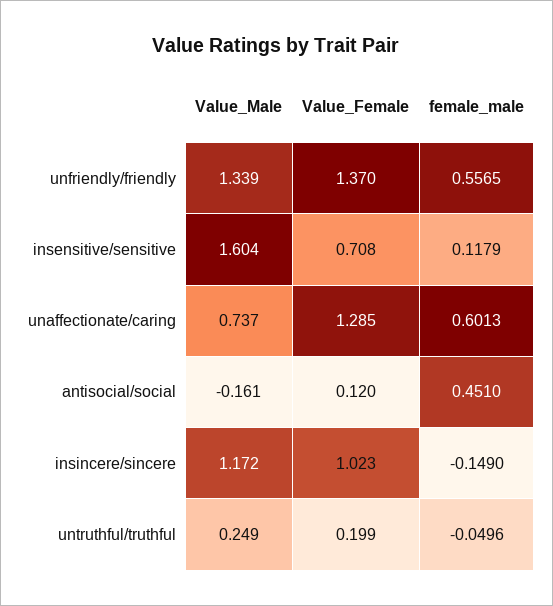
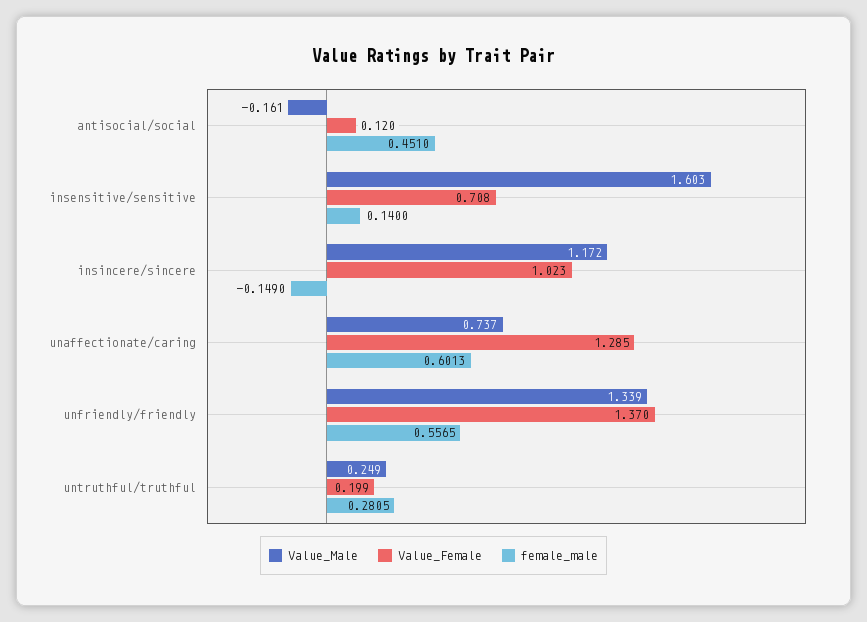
  {
    "Value_Male": {
      "unfriendly/friendly": 1.339,
-     "insensitive/sensitive": 1.604,
+     "insensitive/sensitive": 1.603,
      "unaffectionate/caring": 0.737,
      "antisocial/social": -0.161,
      "insincere/sincere": 1.172,
      "untruthful/truthful": 0.249
    },
    "Value_Female": {
      "unfriendly/friendly": 1.37,
      "insensitive/sensitive": 0.708,
      "unaffectionate/caring": 1.285,
      "antisocial/social": 0.12,
      "insincere/sincere": 1.023,
      "untruthful/truthful": 0.199
    },
    "female_male": {
      "unfriendly/friendly": 0.5565,
-     "insensitive/sensitive": 0.1179,
+     "insensitive/sensitive": 0.14,
      "unaffectionate/caring": 0.6013,
      "antisocial/social": 0.451,
      "insincere/sincere": -0.149,
-     "untruthful/truthful": -0.0496
+     "untruthful/truthful": 0.2805
    }
  }

